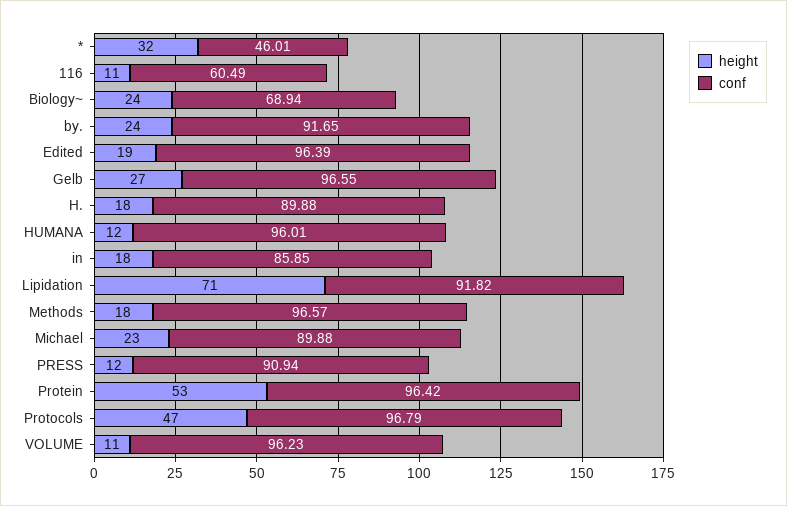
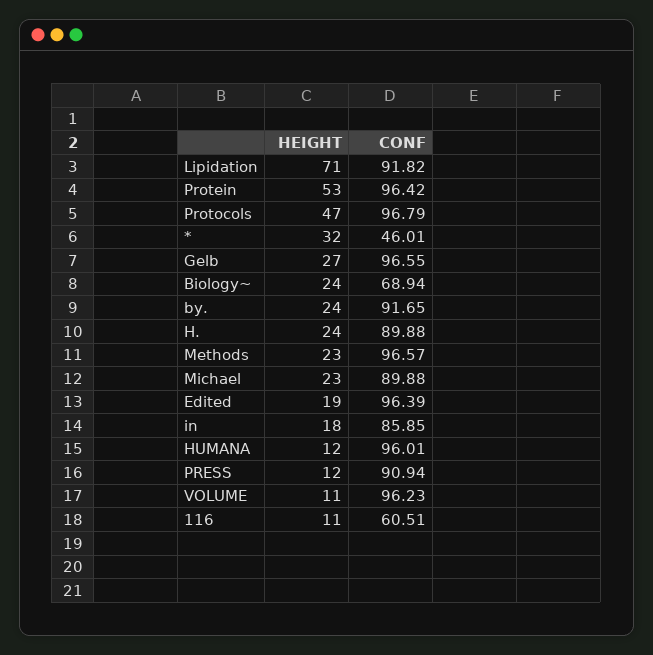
  {
    "height": {
      "*": 32,
      "116": 11,
      "Biology~": 24,
      "by.": 24,
      "Edited": 19,
      "Gelb": 27,
-     "H.": 18,
+     "H.": 24,
      "HUMANA": 12,
      "in": 18,
      "Lipidation": 71,
-     "Methods": 18,
+     "Methods": 23,
      "Michael": 23,
      "PRESS": 12,
      "Protein": 53,
      "Protocols": 47,
      "VOLUME": 11
    },
    "conf": {
      "*": 46.01,
-     "116": 60.49,
+     "116": 60.51,
      "Biology~": 68.94,
      "by.": 91.65,
      "Edited": 96.39,
      "Gelb": 96.55,
      "H.": 89.88,
      "HUMANA": 96.01,
      "in": 85.85,
      "Lipidation": 91.82,
      "Methods": 96.57,
      "Michael": 89.88,
      "PRESS": 90.94,
      "Protein": 96.42,
      "Protocols": 96.79,
      "VOLUME": 96.23
    }
  }

